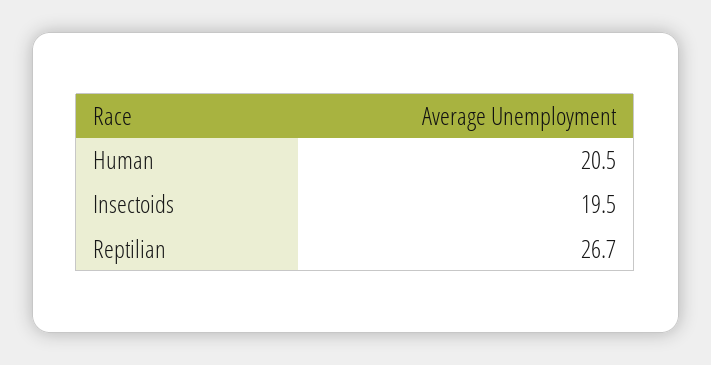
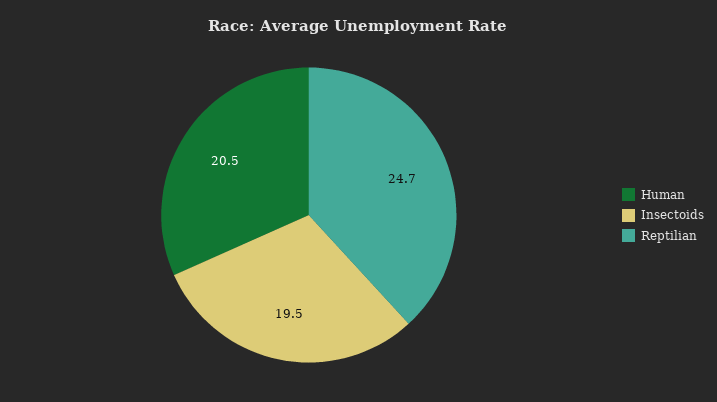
  {
    "Human": 20.5,
    "Insectoids": 19.5,
-   "Reptilian": 26.7
+   "Reptilian": 24.7
  }

